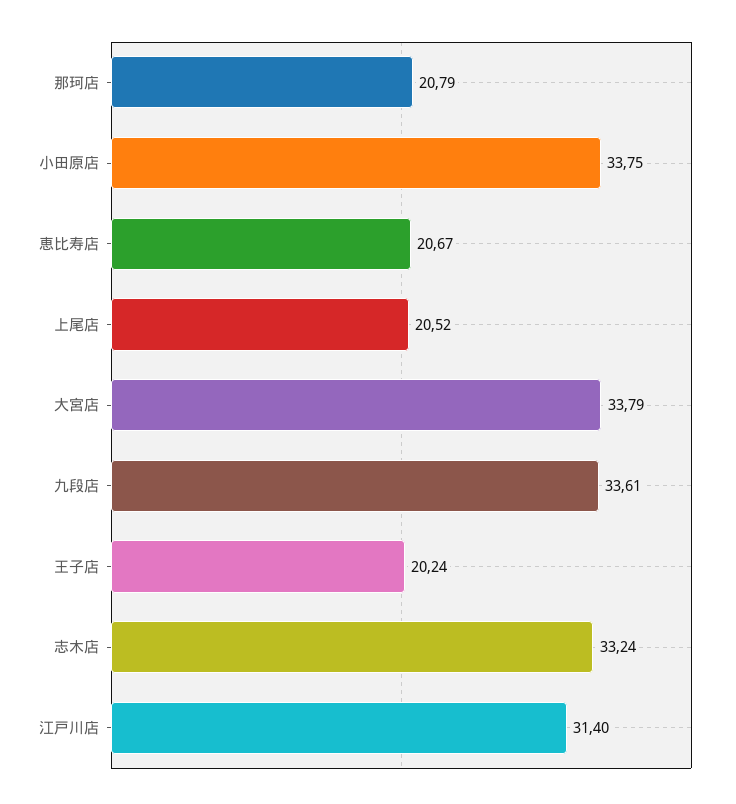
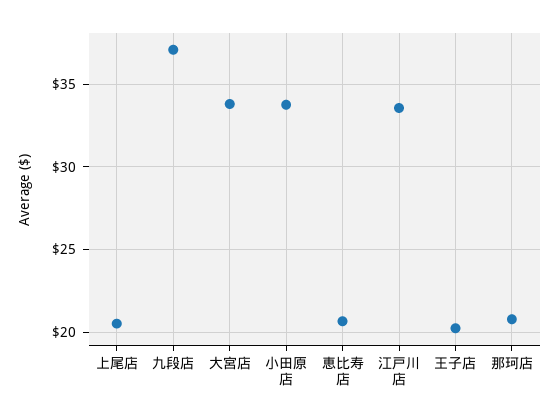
  {
    "那珂店": 20.79,
    "小田原店": 33.75,
    "恵比寿店": 20.67,
    "上尾店": 20.52,
    "大宮店": 33.79,
-   "九段店": 33.61,
+   "九段店": 37,
    "王子店": 20.24,
-   "志木店": 33.24,
-   "江戸川店": 31.4
+   "江戸川店": 33.5
  }

